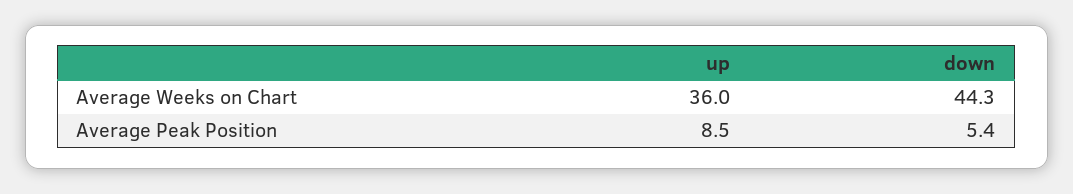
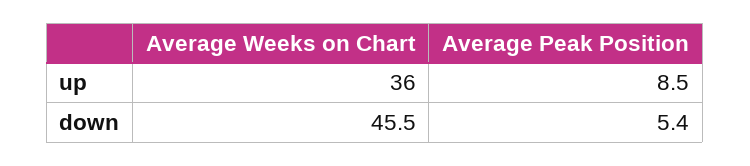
  {
    "up": {
      "Average Weeks on Chart": 36,
      "Average Peak Position": 8.5
    },
    "down": {
-     "Average Weeks on Chart": 44.3,
+     "Average Weeks on Chart": 45.5,
      "Average Peak Position": 5.4
    }
  }

